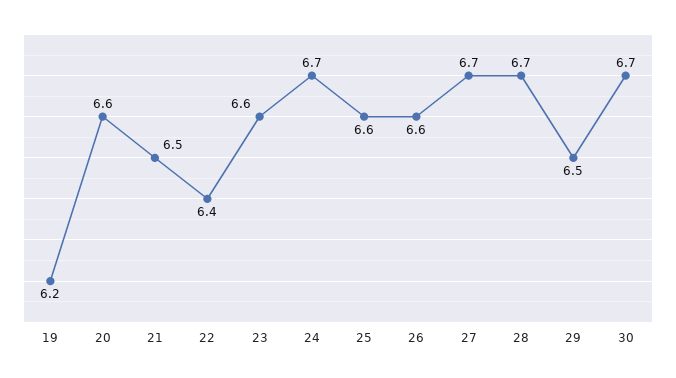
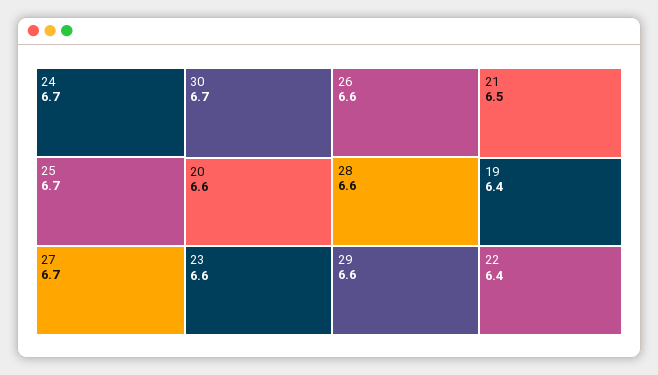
  {
-   "19": 6.2,
+   "19": 6.4,
    "20": 6.6,
    "21": 6.5,
    "22": 6.4,
    "23": 6.6,
    "24": 6.7,
-   "25": 6.6,
+   "25": 6.7,
    "26": 6.6,
    "27": 6.7,
-   "28": 6.7,
+   "28": 6.6,
-   "29": 6.5,
+   "29": 6.6,
    "30": 6.7
  }

